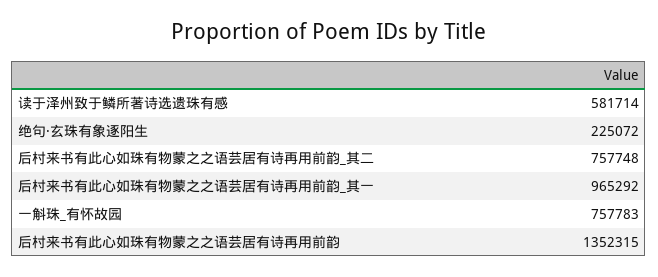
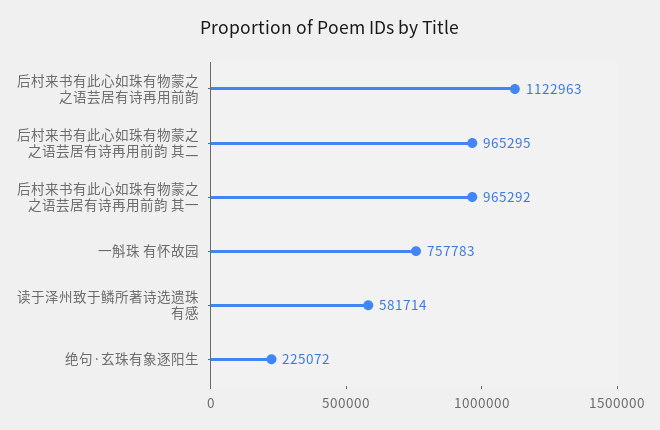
  {
    "读于泽州致于鳞所著诗选遗珠有感": 581714,
    "绝句·玄珠有象逐阳生": 225072,
-   "后村来书有此心如珠有物蒙之之语芸居有诗再用前韵_其二": 757748,
+   "后村来书有此心如珠有物蒙之之语芸居有诗再用前韵_其二": 965295,
    "后村来书有此心如珠有物蒙之之语芸居有诗再用前韵_其一": 965292,
    "一斛珠_有怀故园": 757783,
-   "后村来书有此心如珠有物蒙之之语芸居有诗再用前韵": 1352315
+   "后村来书有此心如珠有物蒙之之语芸居有诗再用前韵": 1122963
  }

